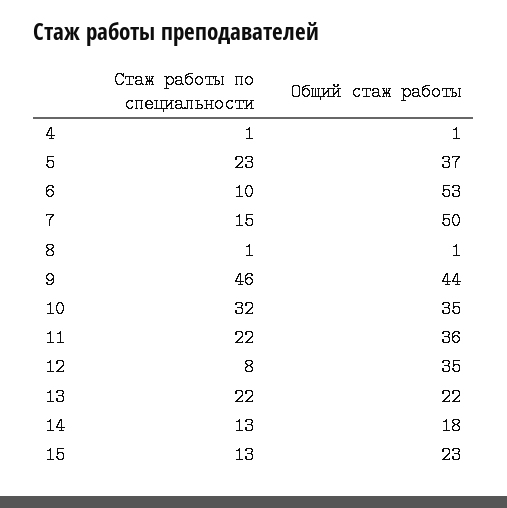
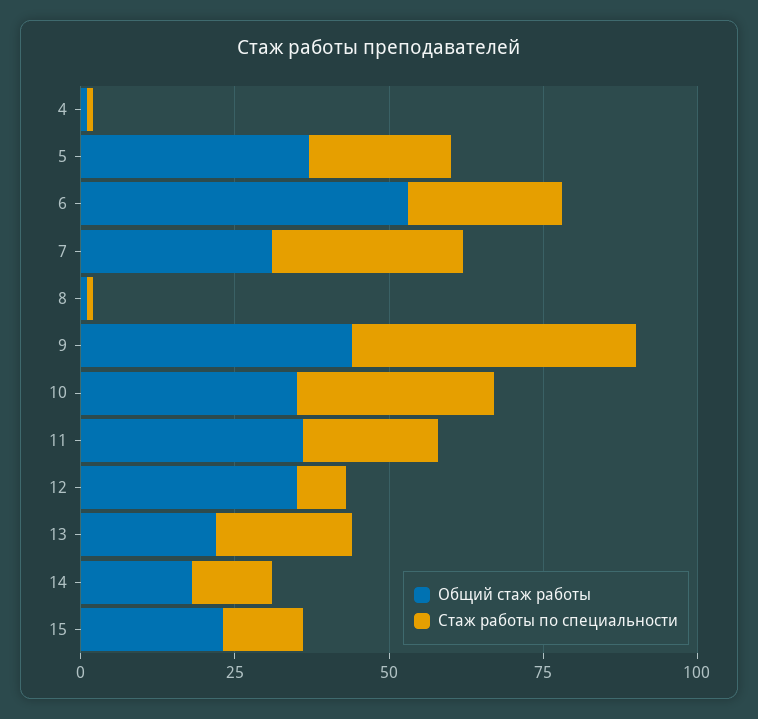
  {
    "Стаж работы по специальности": {
      "4": 1,
      "5": 23,
-     "6": 10,
+     "6": 25,
-     "7": 15,
+     "7": 30,
      "8": 1,
      "9": 46,
      "10": 32,
      "11": 22,
      "12": 8,
      "13": 22,
      "14": 13,
      "15": 13
    },
    "Общий стаж работы": {
      "4": 1,
      "5": 37,
      "6": 53,
-     "7": 50,
+     "7": 30,
      "8": 1,
      "9": 44,
      "10": 35,
      "11": 36,
      "12": 35,
      "13": 22,
      "14": 18,
      "15": 23
    }
  }

